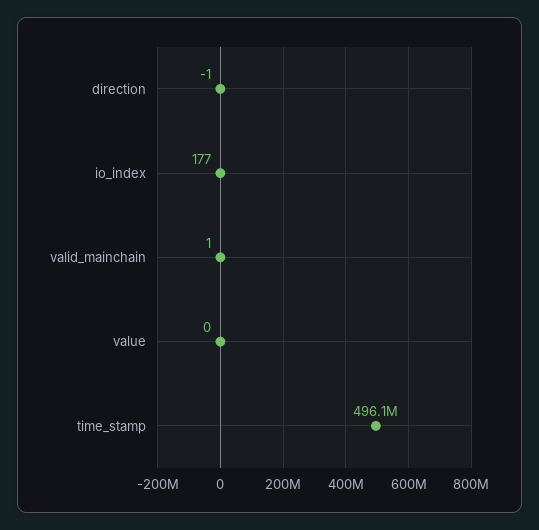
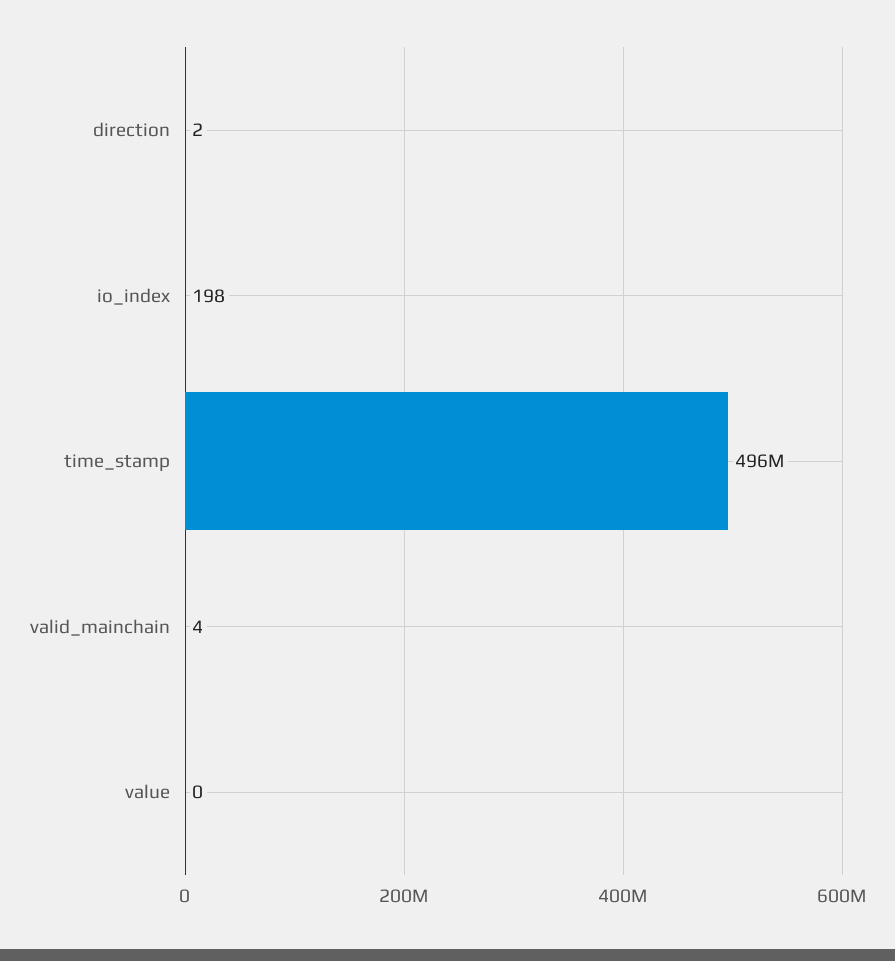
  {
-   "direction": -1,
+   "direction": 2,
-   "io_index": 177,
+   "io_index": 198,
-   "valid_mainchain": 1,
+   "valid_mainchain": 4,
    "value": 0,
    "time_stamp": 496100000
  }

